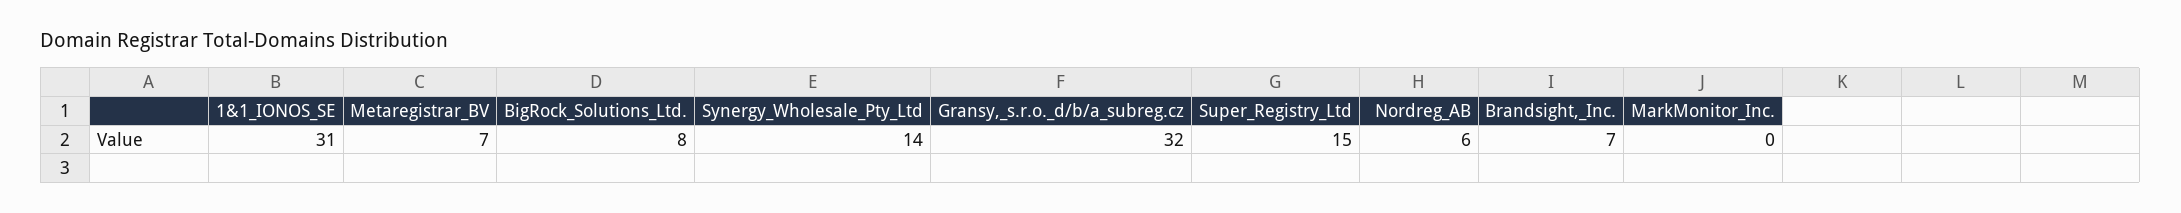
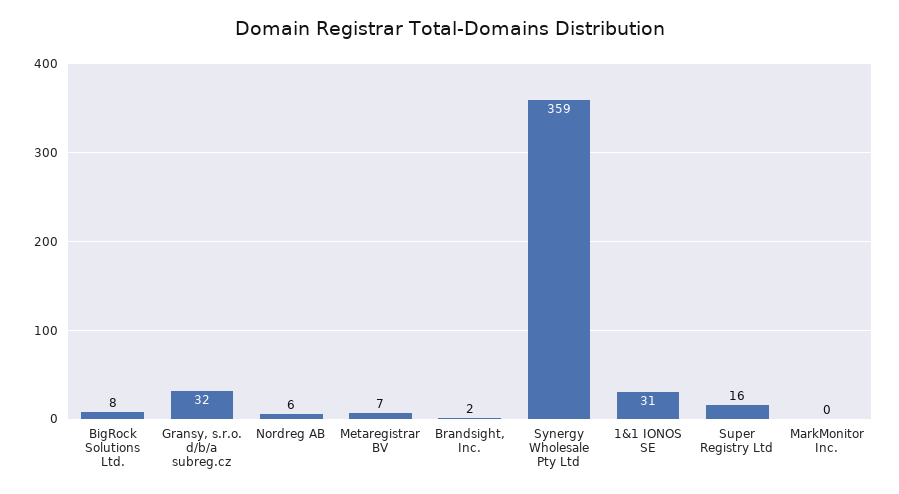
  {
    "1&1_IONOS_SE": 31,
    "Metaregistrar_BV": 7,
    "BigRock_Solutions_Ltd.": 8,
-   "Synergy_Wholesale_Pty_Ltd": 14,
+   "Synergy_Wholesale_Pty_Ltd": 359,
    "Gransy,_s.r.o._d/b/a_subreg.cz": 32,
-   "Super_Registry_Ltd": 15,
+   "Super_Registry_Ltd": 16,
    "Nordreg_AB": 6,
-   "Brandsight,_Inc.": 7,
+   "Brandsight,_Inc.": 2,
    "MarkMonitor_Inc.": 0
  }

